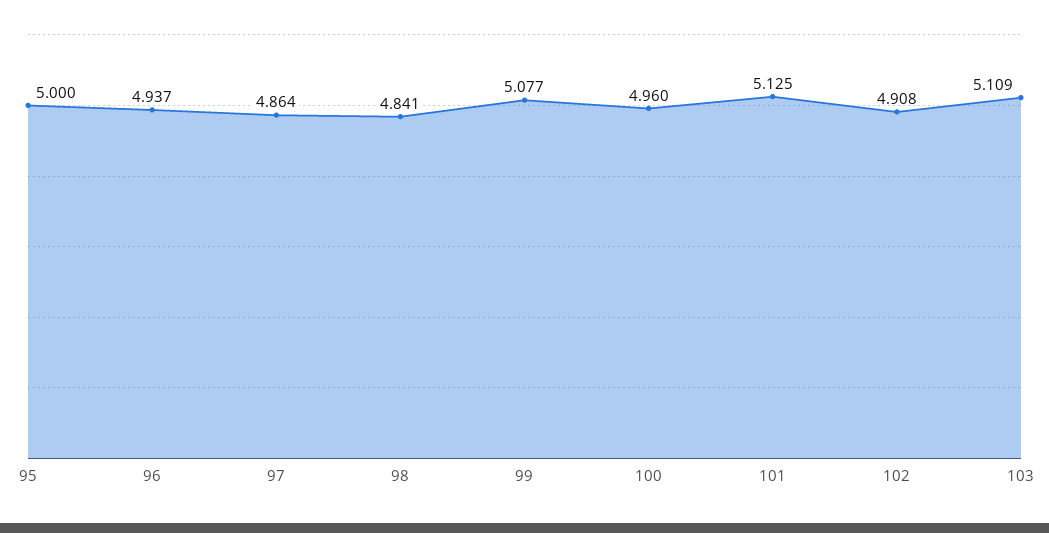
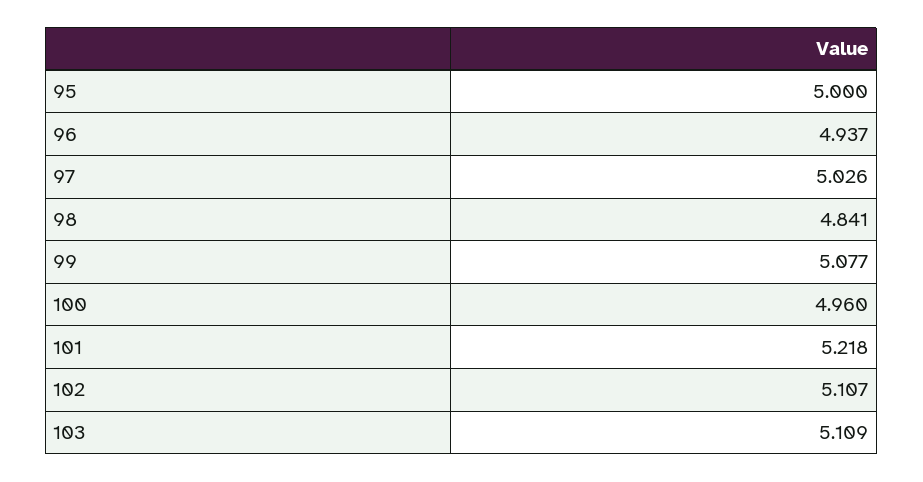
  {
    "95": 5,
    "96": 4.937,
-   "97": 4.864,
+   "97": 5.026,
    "98": 4.841,
    "99": 5.077,
    "100": 4.96,
-   "101": 5.125,
+   "101": 5.218,
-   "102": 4.908,
+   "102": 5.107,
    "103": 5.109
  }

